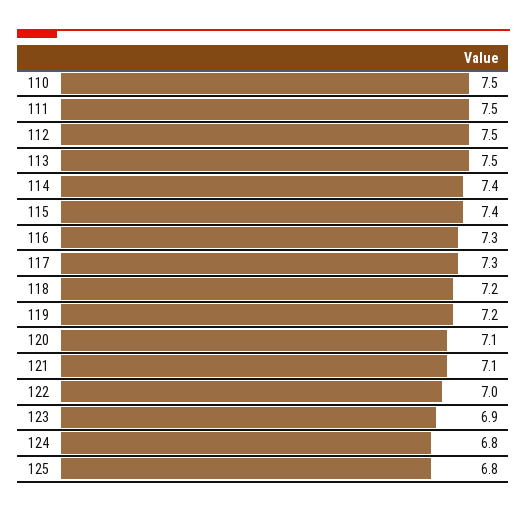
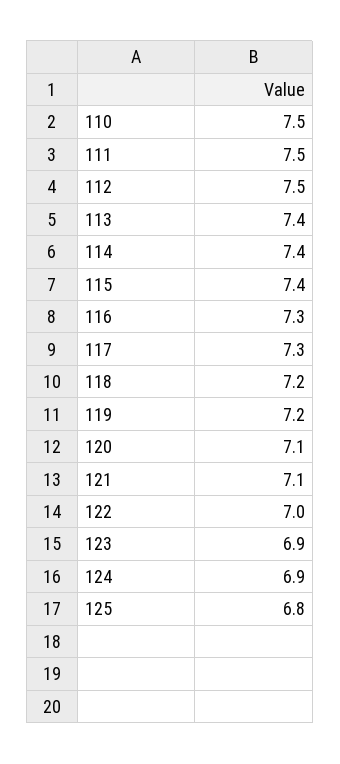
  {
    "110": 7.5,
    "111": 7.5,
    "112": 7.5,
-   "113": 7.5,
+   "113": 7.4,
    "114": 7.4,
    "115": 7.4,
    "116": 7.3,
    "117": 7.3,
    "118": 7.2,
    "119": 7.2,
    "120": 7.1,
    "121": 7.1,
    "122": 7,
    "123": 6.9,
-   "124": 6.8,
+   "124": 6.9,
    "125": 6.8
  }

